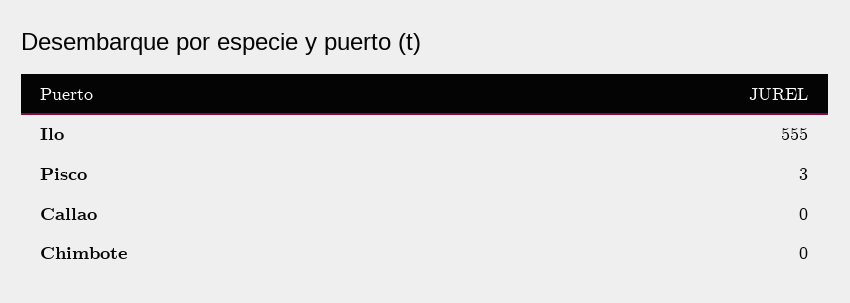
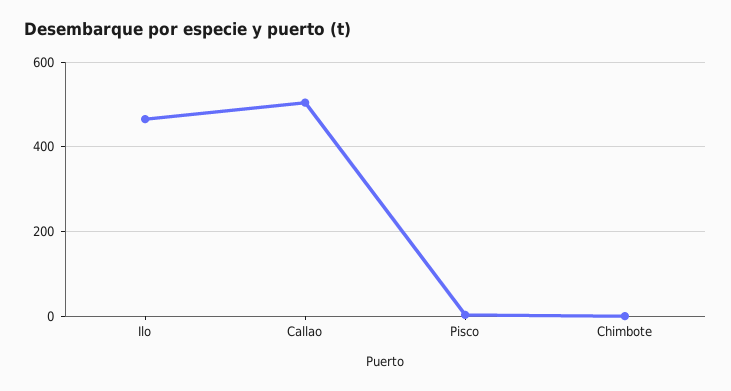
  {
-   "Ilo": 555,
+   "Ilo": 460,
    "Pisco": 3,
-   "Callao": 0,
+   "Callao": 500,
    "Chimbote": 0
  }

